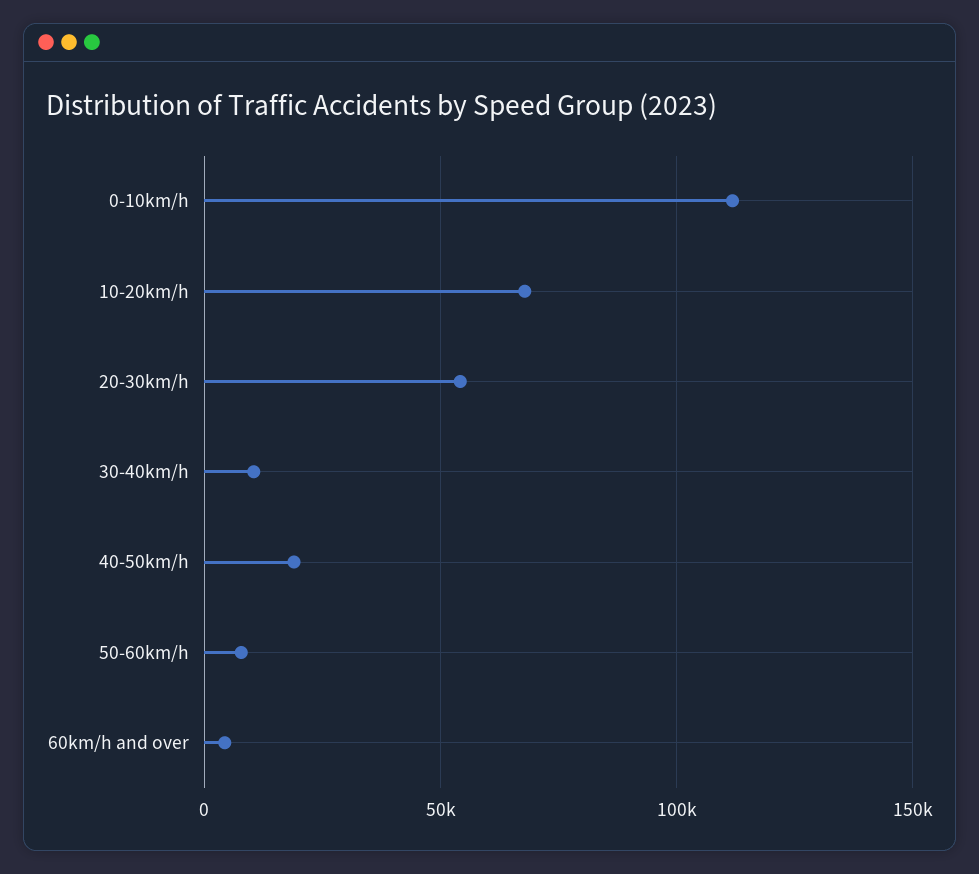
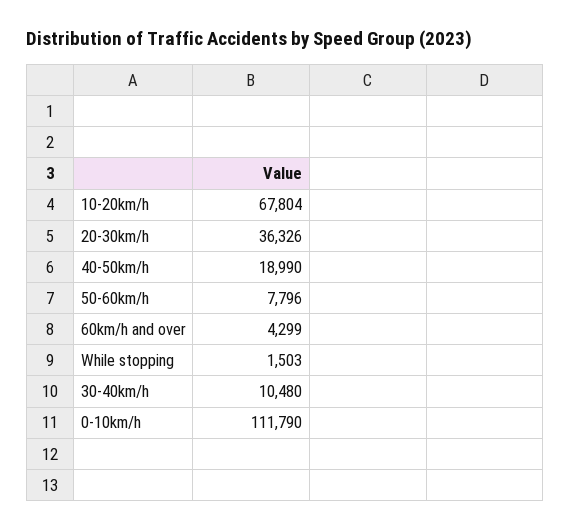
  {
    "0-10km/h": 111790,
    "10-20km/h": 67804,
-   "20-30km/h": 55000,
+   "20-30km/h": 36326,
    "30-40km/h": 10480,
    "40-50km/h": 18990,
    "50-60km/h": 7796,
-   "60km/h and over": 4299
+   "60km/h and over": 4299,
+   "While stopping": 1503
  }

